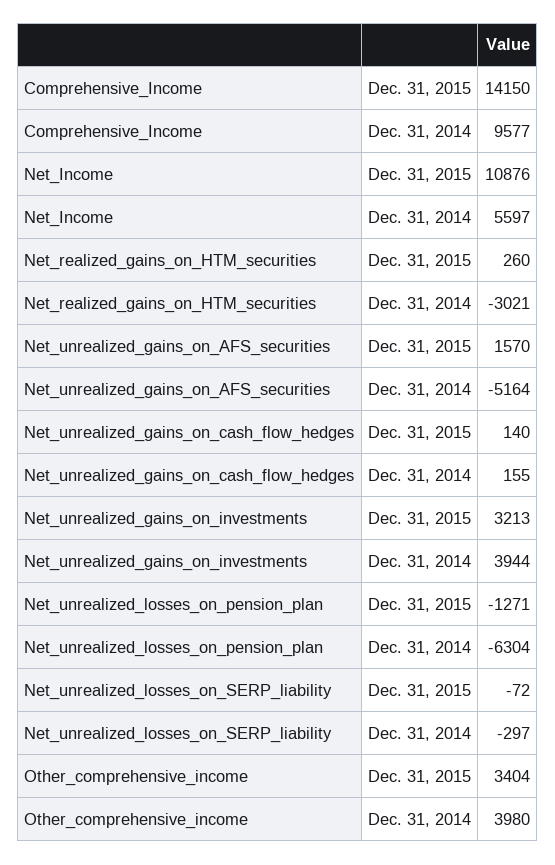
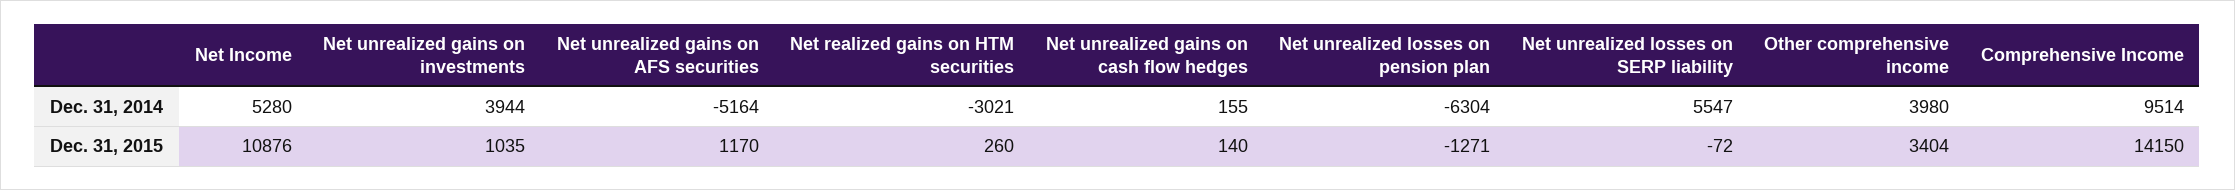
  {
    "Comprehensive_Income": {
      "Dec. 31, 2015": 14150,
-     "Dec. 31, 2014": 9577
+     "Dec. 31, 2014": 9514
    },
    "Net_Income": {
      "Dec. 31, 2015": 10876,
-     "Dec. 31, 2014": 5597
+     "Dec. 31, 2014": 5280
    },
    "Net_realized_gains_on_HTM_securities": {
      "Dec. 31, 2015": 260,
      "Dec. 31, 2014": -3021
    },
    "Net_unrealized_gains_on_AFS_securities": {
-     "Dec. 31, 2015": 1570,
+     "Dec. 31, 2015": 1170,
      "Dec. 31, 2014": -5164
    },
    "Net_unrealized_gains_on_cash_flow_hedges": {
      "Dec. 31, 2015": 140,
      "Dec. 31, 2014": 155
    },
    "Net_unrealized_gains_on_investments": {
-     "Dec. 31, 2015": 3213,
+     "Dec. 31, 2015": 1035,
      "Dec. 31, 2014": 3944
    },
    "Net_unrealized_losses_on_pension_plan": {
      "Dec. 31, 2015": -1271,
      "Dec. 31, 2014": -6304
    },
    "Net_unrealized_losses_on_SERP_liability": {
      "Dec. 31, 2015": -72,
-     "Dec. 31, 2014": -297
+     "Dec. 31, 2014": 5547
    },
    "Other_comprehensive_income": {
      "Dec. 31, 2015": 3404,
      "Dec. 31, 2014": 3980
    }
  }

